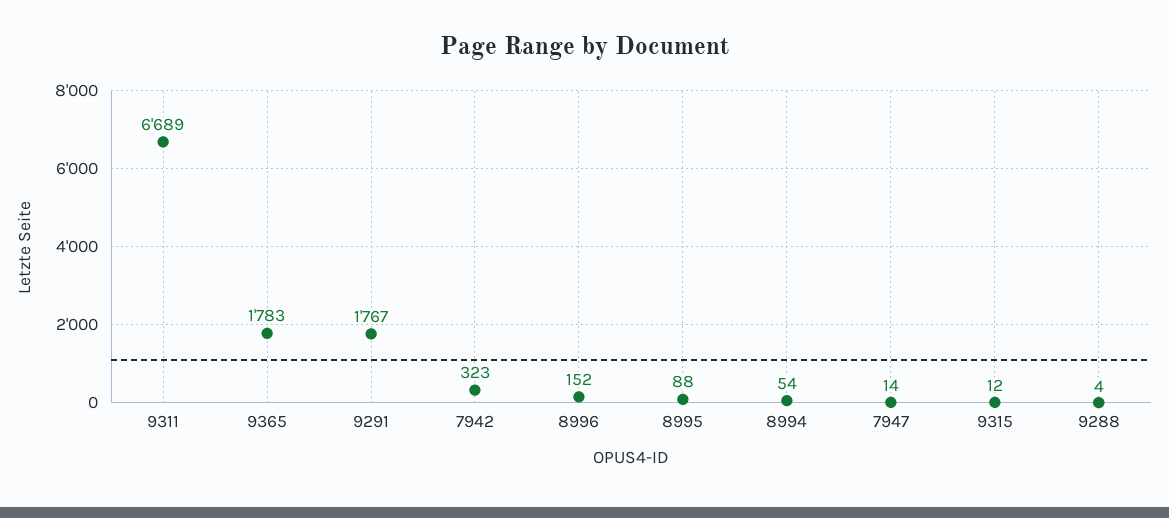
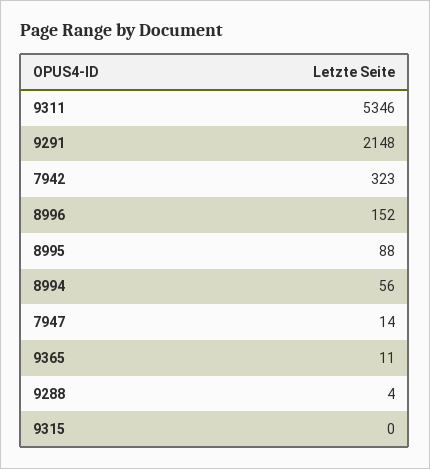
  {
-   "9311": 6689,
+   "9311": 5346,
-   "9365": 1783,
+   "9365": 11,
-   "9291": 1767,
+   "9291": 2148,
    "7942": 323,
    "8996": 152,
    "8995": 88,
-   "8994": 54,
+   "8994": 56,
    "7947": 14,
-   "9315": 12,
+   "9315": 0,
    "9288": 4
  }

